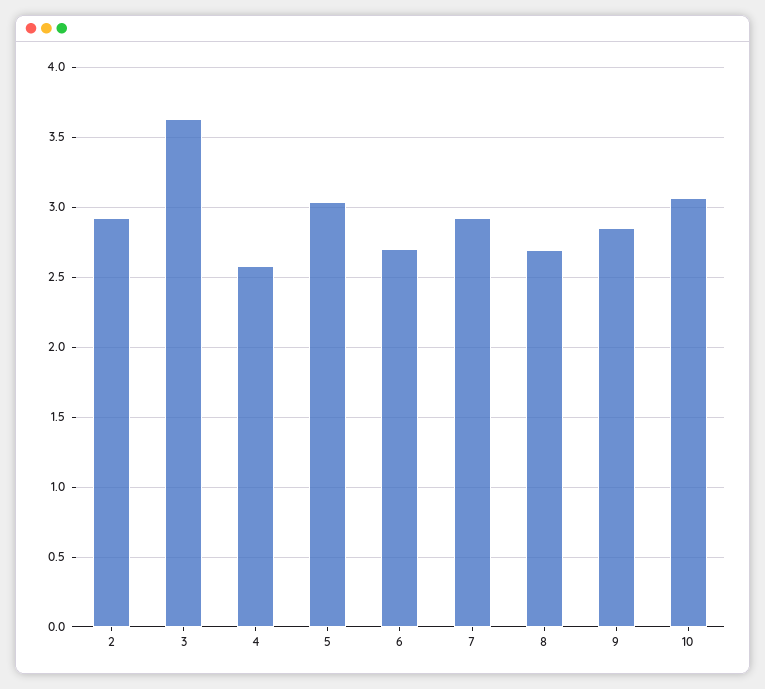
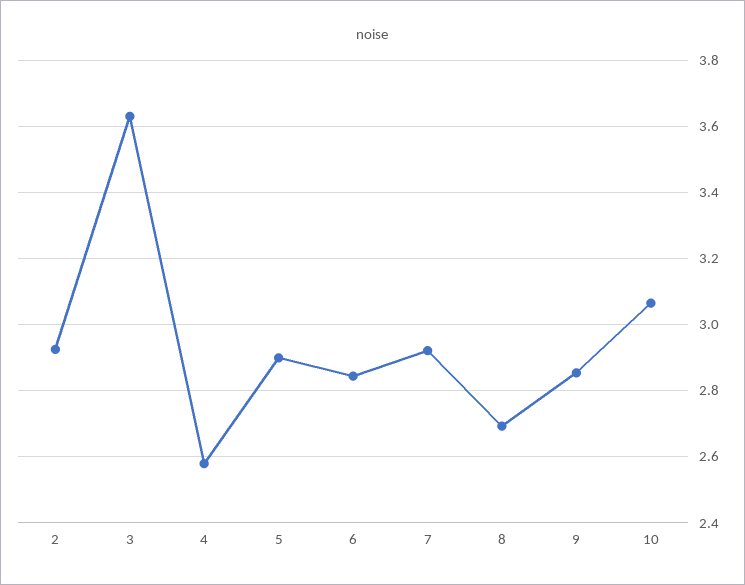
  {
    "2": 2.92,
    "3": 3.64,
    "4": 2.58,
-   "5": 3.05,
+   "5": 2.9,
-   "6": 2.7,
+   "6": 2.84,
    "7": 2.92,
    "8": 2.7,
    "9": 2.86,
    "10": 3.06
  }

